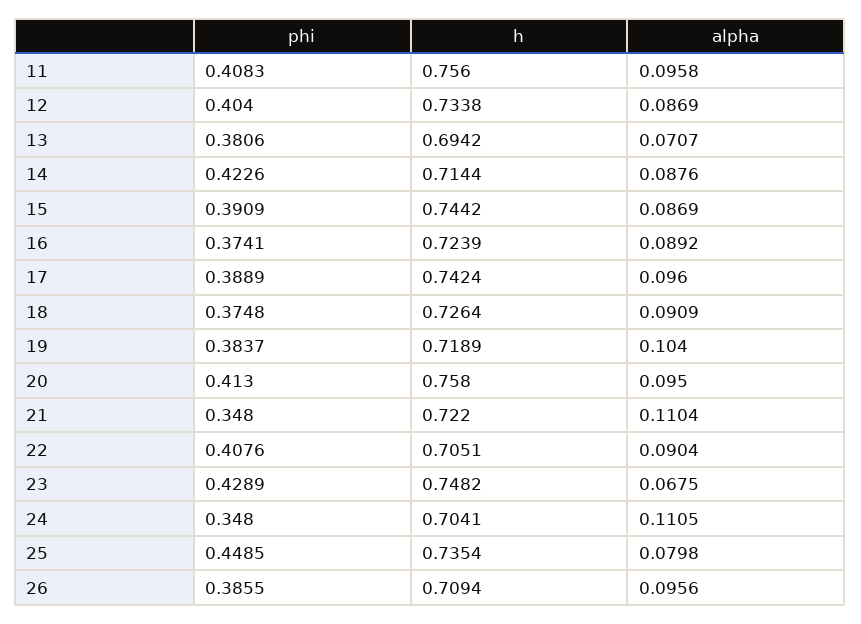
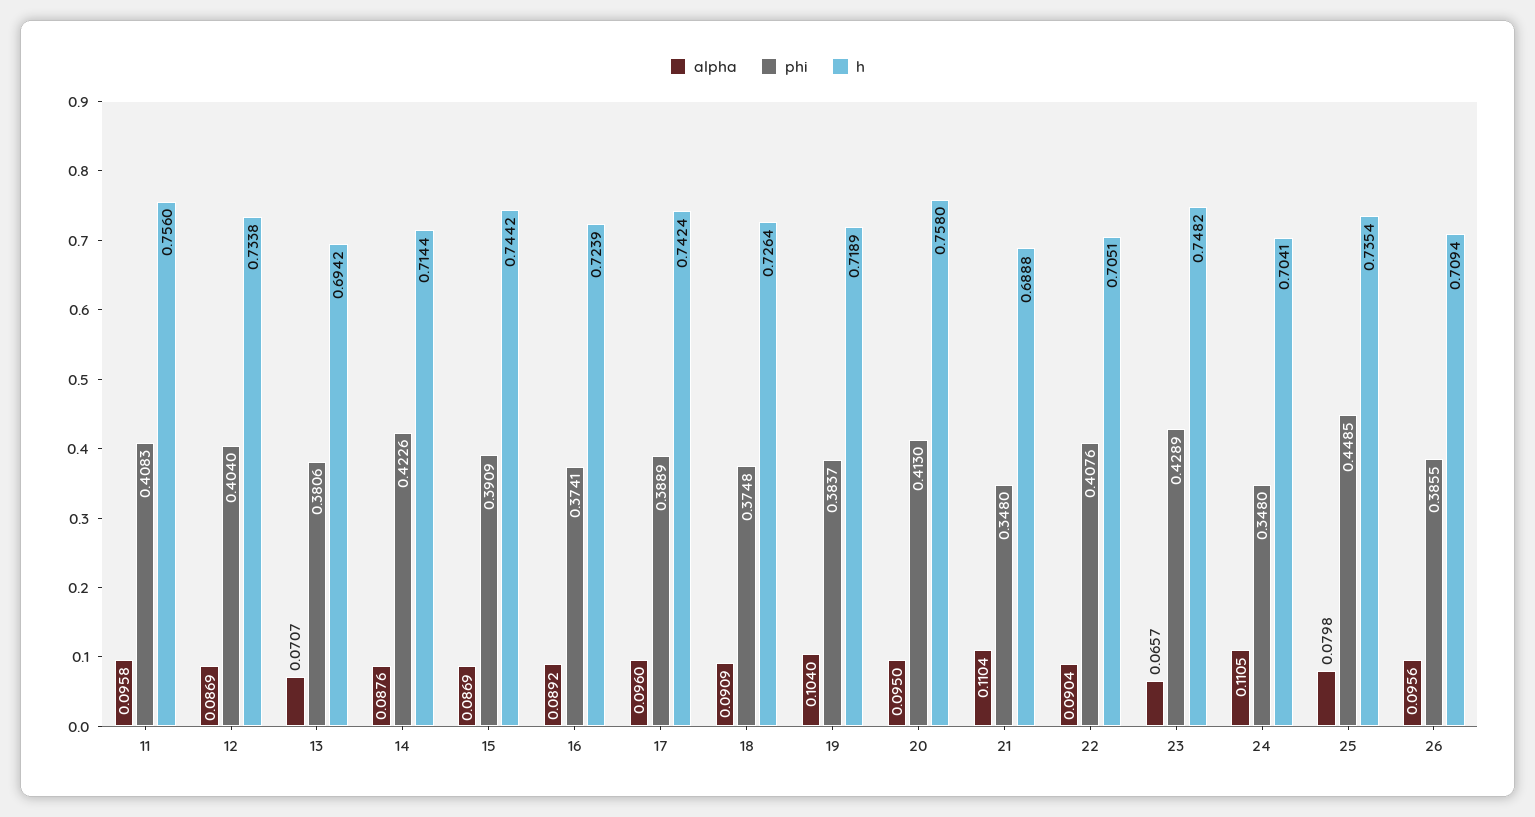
  {
    "phi": {
      "11": 0.4083,
      "12": 0.404,
      "13": 0.3806,
      "14": 0.4226,
      "15": 0.3909,
      "16": 0.3741,
      "17": 0.3889,
      "18": 0.3748,
      "19": 0.3837,
      "20": 0.413,
      "21": 0.348,
      "22": 0.4076,
      "23": 0.4289,
      "24": 0.348,
      "25": 0.4485,
      "26": 0.3855
    },
    "h": {
      "11": 0.756,
      "12": 0.7338,
      "13": 0.6942,
      "14": 0.7144,
      "15": 0.7442,
      "16": 0.7239,
      "17": 0.7424,
      "18": 0.7264,
      "19": 0.7189,
      "20": 0.758,
-     "21": 0.722,
+     "21": 0.6888,
      "22": 0.7051,
      "23": 0.7482,
      "24": 0.7041,
      "25": 0.7354,
      "26": 0.7094
    },
    "alpha": {
      "11": 0.0958,
      "12": 0.0869,
      "13": 0.0707,
      "14": 0.0876,
      "15": 0.0869,
      "16": 0.0892,
      "17": 0.096,
      "18": 0.0909,
      "19": 0.104,
      "20": 0.095,
      "21": 0.1104,
      "22": 0.0904,
-     "23": 0.0675,
+     "23": 0.0657,
      "24": 0.1105,
      "25": 0.0798,
      "26": 0.0956
    }
  }

